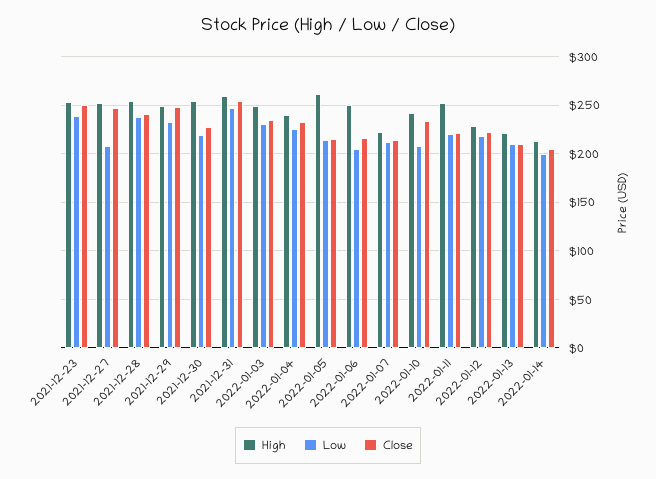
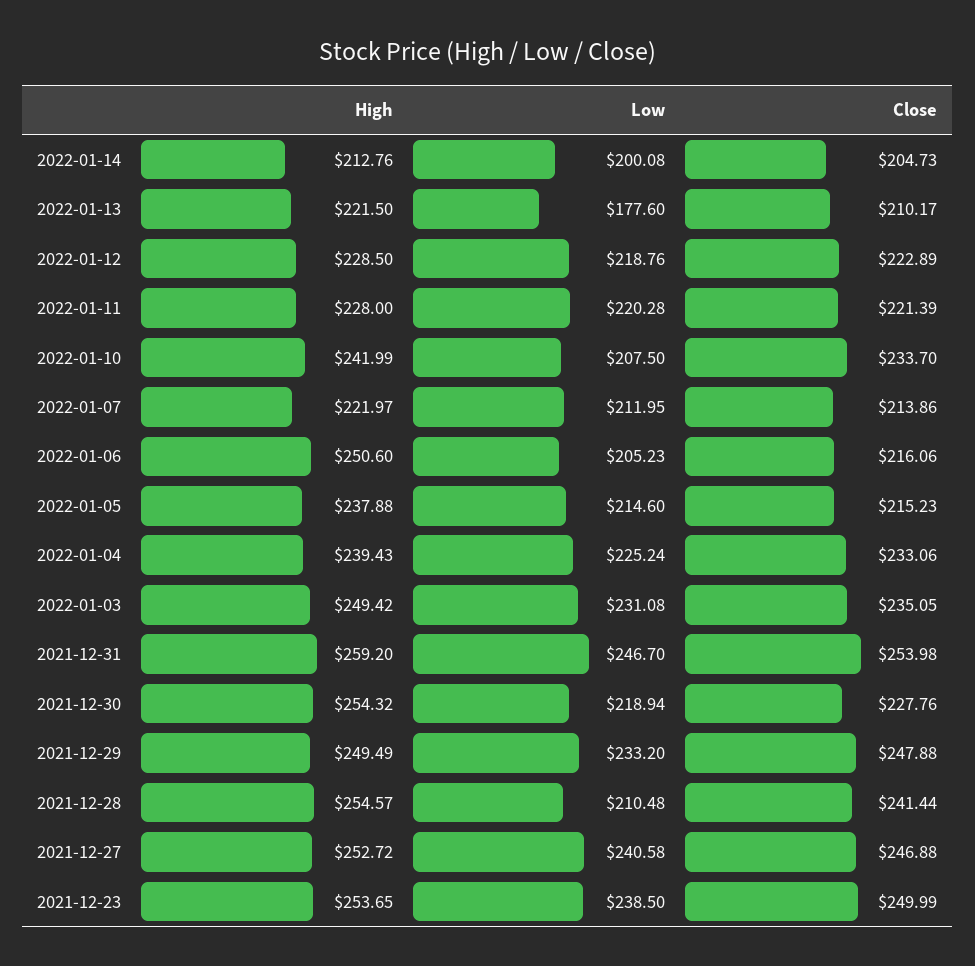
  {
    "High": {
      "2021-12-23": 253.65,
      "2021-12-27": 252.72,
      "2021-12-28": 254.57,
      "2021-12-29": 249.49,
      "2021-12-30": 254.32,
      "2021-12-31": 259.2,
      "2022-01-03": 249.42,
      "2022-01-04": 239.43,
-     "2022-01-05": 260,
+     "2022-01-05": 237.88,
      "2022-01-06": 250.6,
      "2022-01-07": 221.97,
      "2022-01-10": 241.99,
-     "2022-01-11": 250,
+     "2022-01-11": 228,
      "2022-01-12": 228.5,
      "2022-01-13": 221.5,
      "2022-01-14": 212.76
    },
    "Low": {
      "2021-12-23": 238.5,
-     "2021-12-27": 210,
+     "2021-12-27": 240.58,
-     "2021-12-28": 240,
+     "2021-12-28": 210.48,
      "2021-12-29": 233.2,
      "2021-12-30": 218.94,
      "2021-12-31": 246.7,
      "2022-01-03": 231.08,
      "2022-01-04": 225.24,
      "2022-01-05": 214.6,
      "2022-01-06": 205.23,
      "2022-01-07": 211.95,
      "2022-01-10": 207.5,
      "2022-01-11": 220.28,
      "2022-01-12": 218.76,
-     "2022-01-13": 210,
+     "2022-01-13": 177.6,
      "2022-01-14": 200.08
    },
    "Close": {
      "2021-12-23": 249.99,
      "2021-12-27": 246.88,
      "2021-12-28": 241.44,
      "2021-12-29": 247.88,
      "2021-12-30": 227.76,
      "2021-12-31": 253.98,
      "2022-01-03": 235.05,
      "2022-01-04": 233.06,
      "2022-01-05": 215.23,
      "2022-01-06": 216.06,
      "2022-01-07": 213.86,
      "2022-01-10": 233.7,
      "2022-01-11": 221.39,
      "2022-01-12": 222.89,
      "2022-01-13": 210.17,
      "2022-01-14": 204.73
    }
  }

